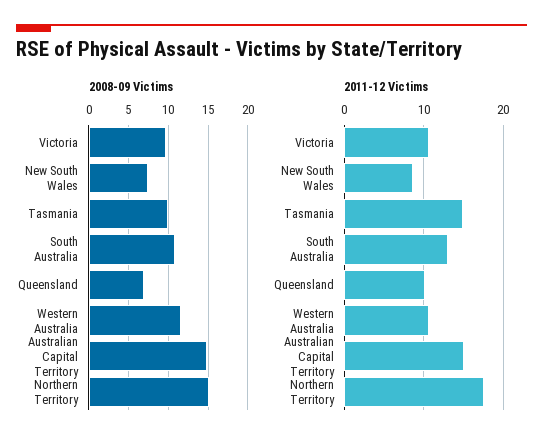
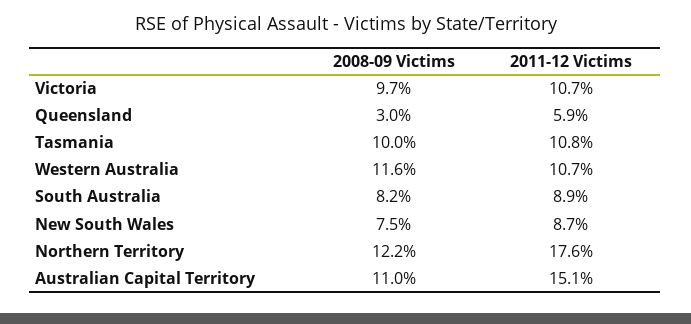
  {
    "2008-09 Victims": {
      "Victoria": 9.7,
      "New South Wales": 7.5,
      "Tasmania": 10,
-     "South Australia": 11,
+     "South Australia": 8.2,
-     "Queensland": 7,
+     "Queensland": 3,
      "Western Australia": 11.6,
-     "Australian Capital Territory": 15,
+     "Australian Capital Territory": 11,
-     "Northern Territory": 15
+     "Northern Territory": 12.2
    },
    "2011-12 Victims": {
      "Victoria": 10.7,
      "New South Wales": 8.7,
-     "Tasmania": 15,
+     "Tasmania": 10.8,
-     "South Australia": 13,
+     "South Australia": 8.9,
-     "Queensland": 10,
+     "Queensland": 5.9,
      "Western Australia": 10.7,
      "Australian Capital Territory": 15.1,
      "Northern Territory": 17.6
    }
  }

